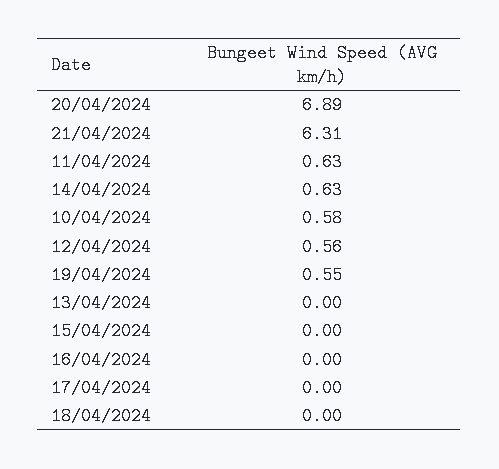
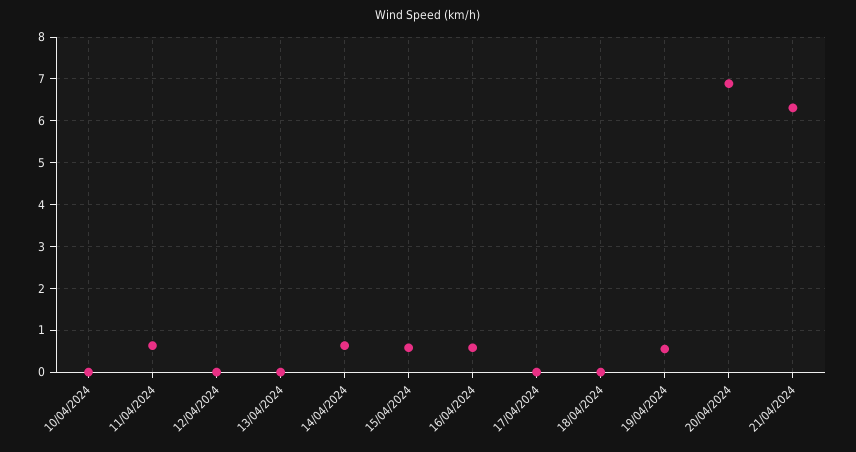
  {
    "20/04/2024": 6.89,
    "21/04/2024": 6.31,
    "11/04/2024": 0.63,
    "14/04/2024": 0.63,
-   "10/04/2024": 0.58,
+   "10/04/2024": 0,
-   "12/04/2024": 0.56,
+   "12/04/2024": 0,
    "19/04/2024": 0.55,
    "13/04/2024": 0,
-   "15/04/2024": 0,
+   "15/04/2024": 0.6,
-   "16/04/2024": 0,
+   "16/04/2024": 0.6,
    "17/04/2024": 0,
    "18/04/2024": 0
  }

